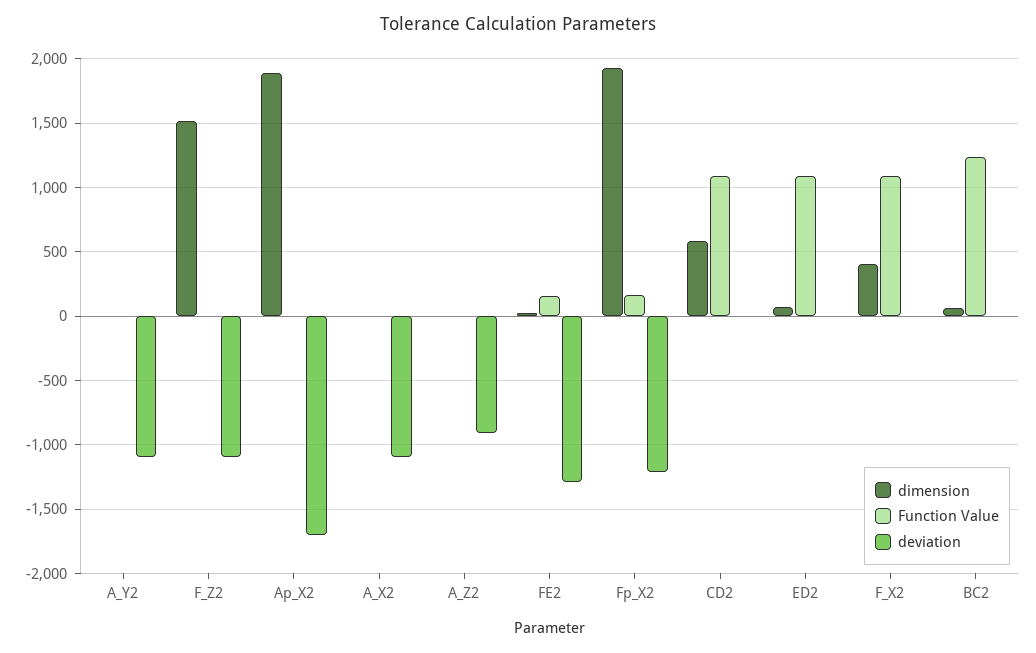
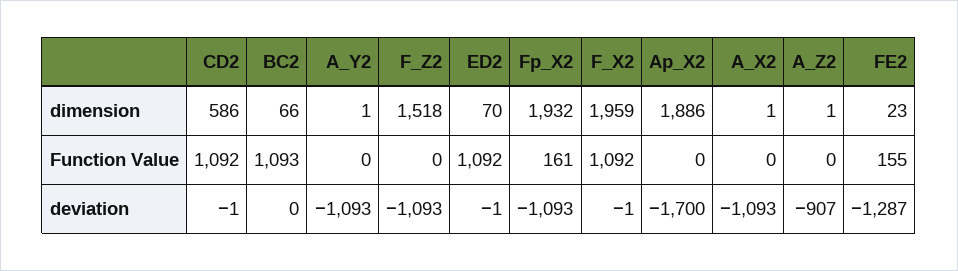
  {
    "dimension": {
      "A_Y2": 1,
      "F_Z2": 1518,
      "Ap_X2": 1886,
      "A_X2": 1,
      "A_Z2": 1,
      "FE2": 23,
      "Fp_X2": 1932,
      "CD2": 586,
      "ED2": 70,
-     "F_X2": 400,
+     "F_X2": 1959,
      "BC2": 66
    },
    "Function Value": {
      "A_Y2": 0,
      "F_Z2": 0,
      "Ap_X2": 0,
      "A_X2": 0,
      "A_Z2": 0,
      "FE2": 155,
      "Fp_X2": 161,
      "CD2": 1092,
      "ED2": 1092,
      "F_X2": 1092,
-     "BC2": 1250
+     "BC2": 1093
    },
    "deviation": {
      "A_Y2": -1093,
      "F_Z2": -1093,
      "Ap_X2": -1700,
      "A_X2": -1093,
      "A_Z2": -907,
      "FE2": -1287,
-     "Fp_X2": -1200,
+     "Fp_X2": -1093,
      "CD2": -1,
      "ED2": -1,
      "F_X2": -1,
      "BC2": 0
    }
  }

